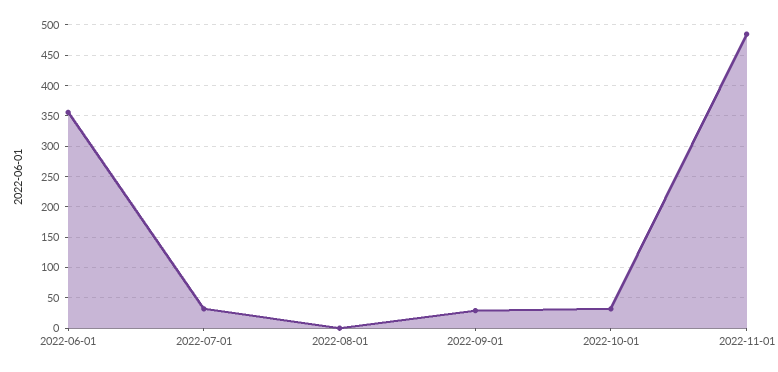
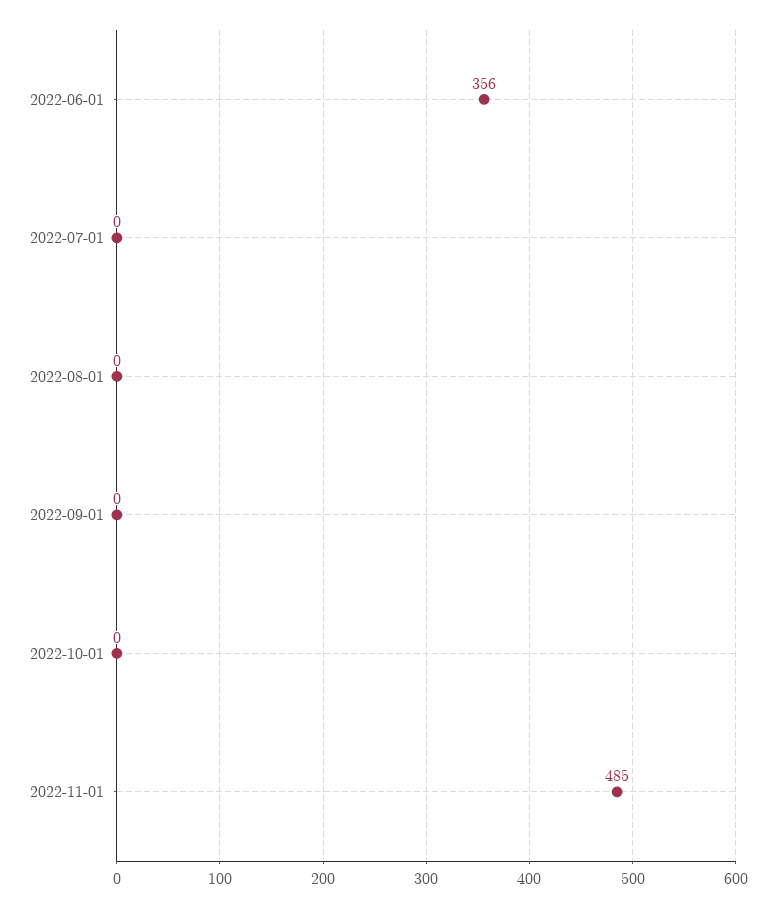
  {
    "2022-06-01": 356,
-   "2022-07-01": 30,
+   "2022-07-01": 0,
    "2022-08-01": 0,
-   "2022-09-01": 30,
+   "2022-09-01": 0,
-   "2022-10-01": 30,
+   "2022-10-01": 0,
    "2022-11-01": 485
  }

